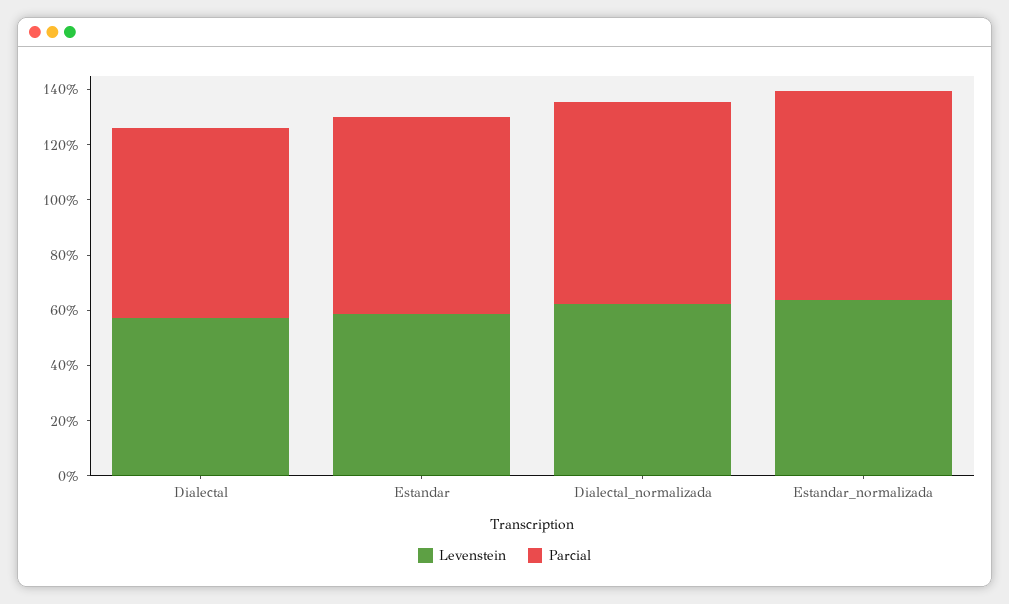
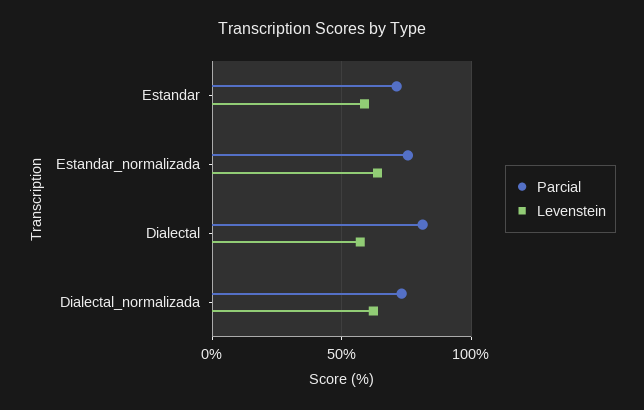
  {
    "Levenstein": {
      "Dialectal": 55,
      "Estandar": 60,
      "Dialectal_normalizada": 60,
      "Estandar_normalizada": 65
    },
    "Parcial": {
-     "Dialectal": 70,
+     "Dialectal": 80,
      "Estandar": 70,
      "Dialectal_normalizada": 75,
      "Estandar_normalizada": 75
    }
  }

